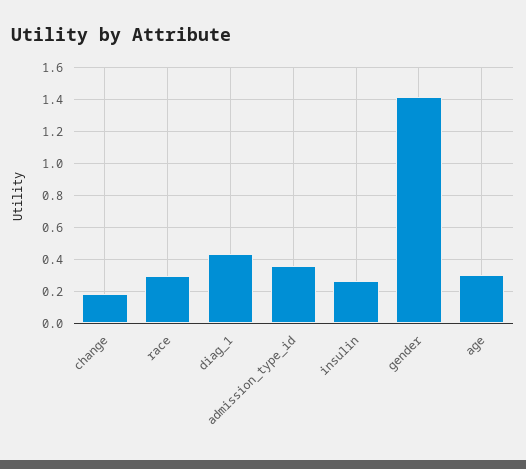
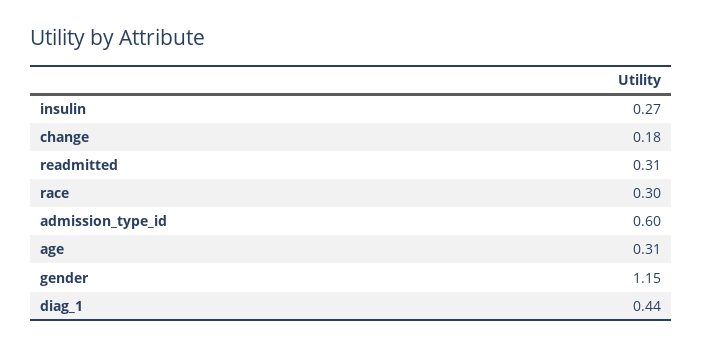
  {
    "change": 0.18,
    "race": 0.3,
    "diag_1": 0.44,
-   "admission_type_id": 0.35,
+   "admission_type_id": 0.6,
    "insulin": 0.27,
-   "gender": 1.4,
+   "gender": 1.15,
-   "age": 0.31
+   "age": 0.31,
+   "readmitted": 0.31
  }

